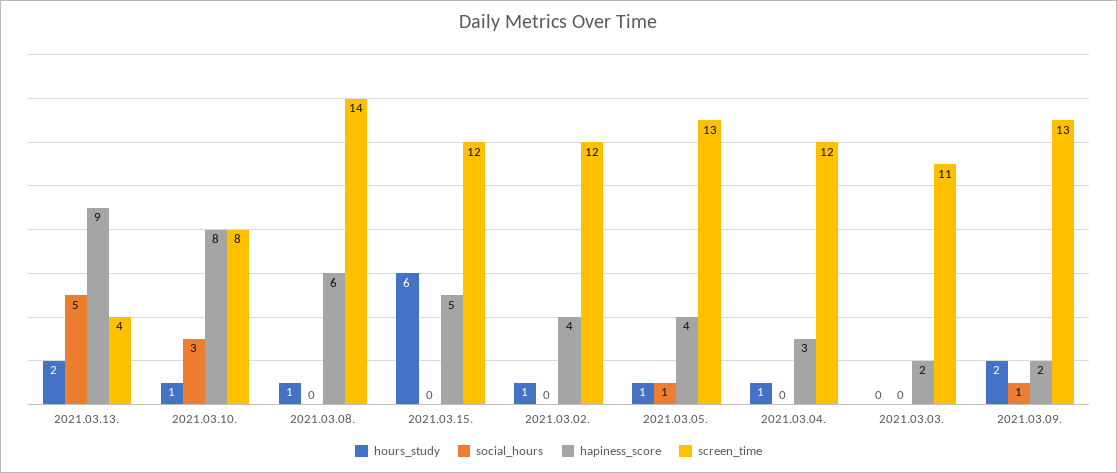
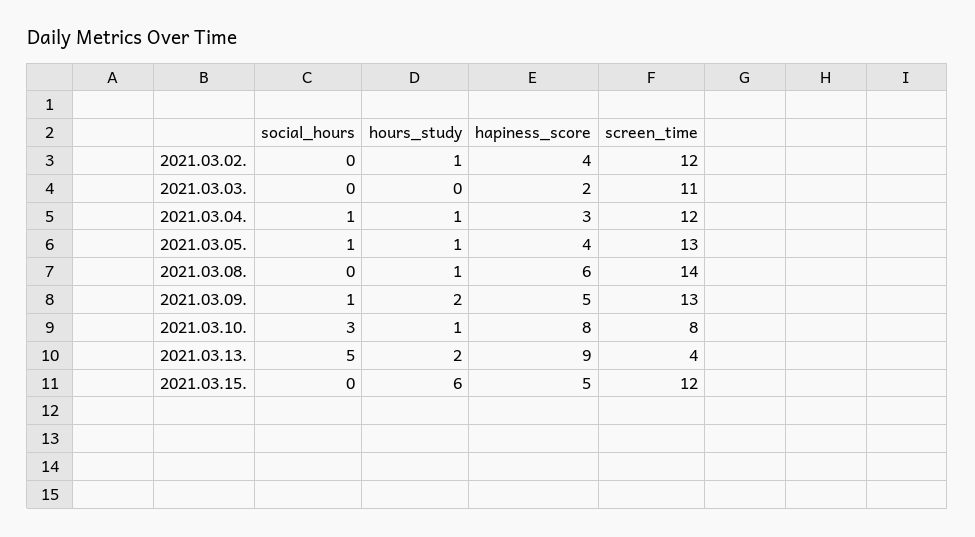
  {
    "hours_study": {
      "2021.03.13.": 2,
      "2021.03.10.": 1,
      "2021.03.08.": 1,
      "2021.03.15.": 6,
      "2021.03.02.": 1,
      "2021.03.05.": 1,
      "2021.03.04.": 1,
      "2021.03.03.": 0,
      "2021.03.09.": 2
    },
    "social_hours": {
      "2021.03.13.": 5,
      "2021.03.10.": 3,
      "2021.03.08.": 0,
      "2021.03.15.": 0,
      "2021.03.02.": 0,
      "2021.03.05.": 1,
-     "2021.03.04.": 0,
+     "2021.03.04.": 1,
      "2021.03.03.": 0,
      "2021.03.09.": 1
    },
    "hapiness_score": {
      "2021.03.13.": 9,
      "2021.03.10.": 8,
      "2021.03.08.": 6,
      "2021.03.15.": 5,
      "2021.03.02.": 4,
      "2021.03.05.": 4,
      "2021.03.04.": 3,
      "2021.03.03.": 2,
-     "2021.03.09.": 2
+     "2021.03.09.": 5
    },
    "screen_time": {
      "2021.03.13.": 4,
      "2021.03.10.": 8,
      "2021.03.08.": 14,
      "2021.03.15.": 12,
      "2021.03.02.": 12,
      "2021.03.05.": 13,
      "2021.03.04.": 12,
      "2021.03.03.": 11,
      "2021.03.09.": 13
    }
  }

